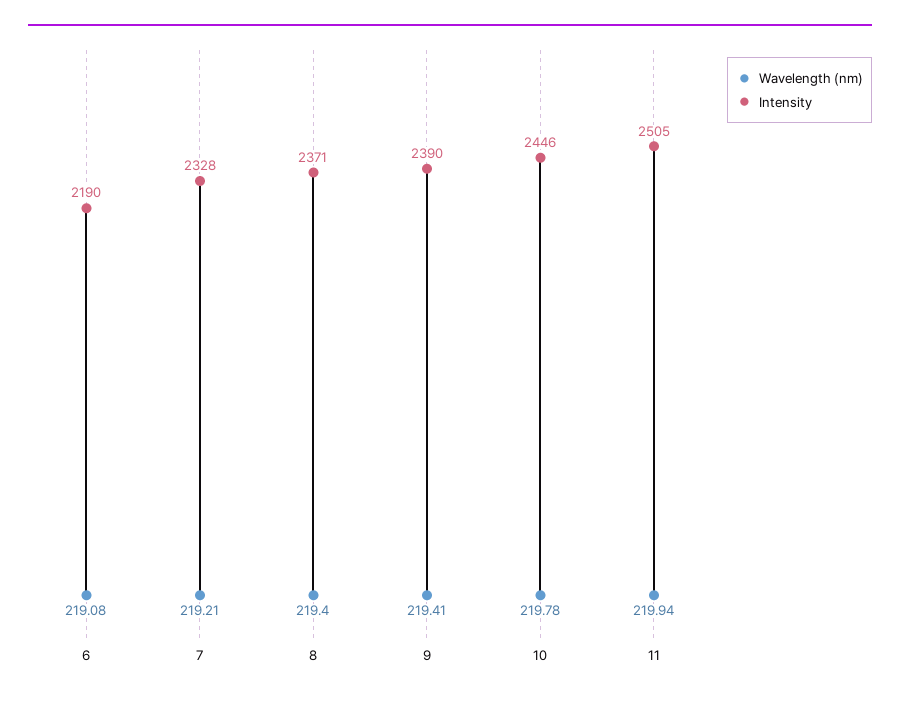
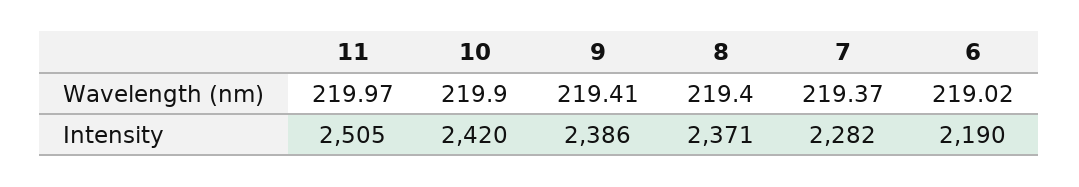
  {
    "Wavelength (nm)": {
-     "6": 219.08,
+     "6": 219.02,
-     "7": 219.21,
+     "7": 219.37,
      "8": 219.4,
      "9": 219.41,
-     "10": 219.78,
+     "10": 219.9,
-     "11": 219.94
+     "11": 219.97
    },
    "Intensity": {
      "6": 2190,
-     "7": 2328,
+     "7": 2282,
      "8": 2371,
-     "9": 2390,
+     "9": 2386,
-     "10": 2446,
+     "10": 2420,
      "11": 2505
    }
  }

